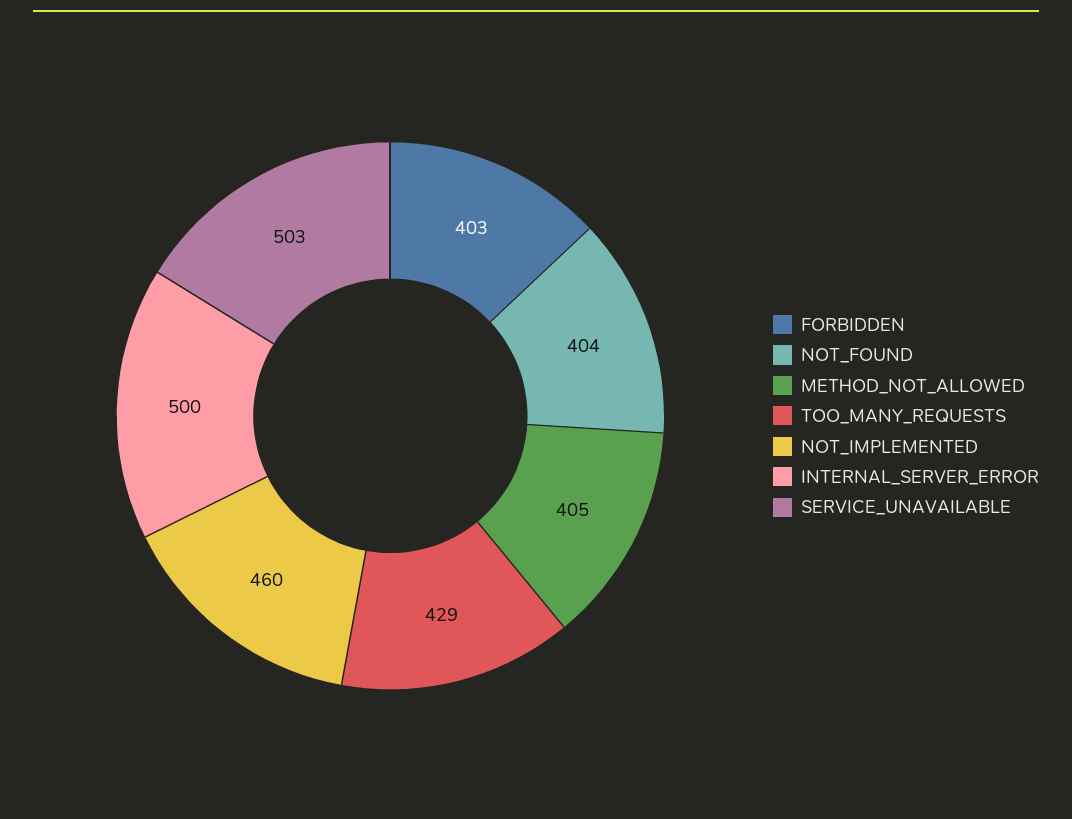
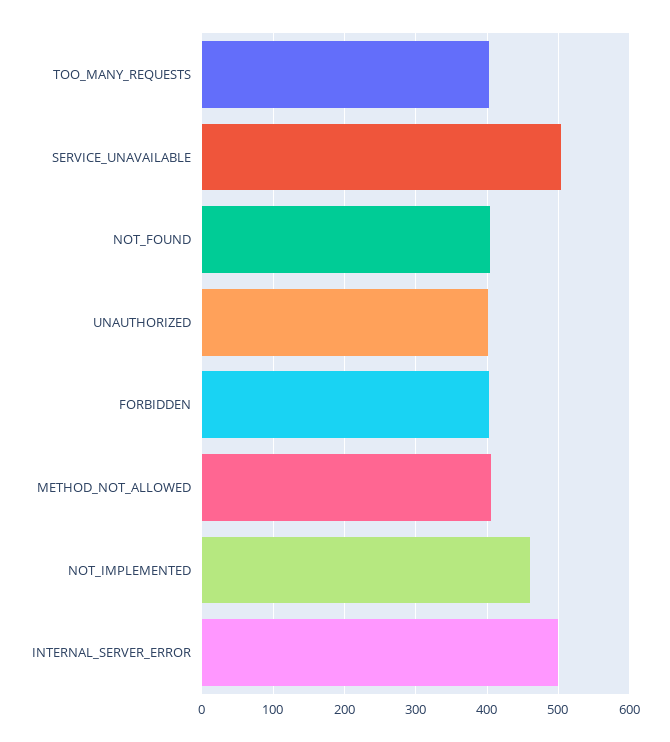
  {
    "FORBIDDEN": 403,
    "NOT_FOUND": 404,
    "METHOD_NOT_ALLOWED": 405,
-   "TOO_MANY_REQUESTS": 429,
+   "TOO_MANY_REQUESTS": 400,
    "NOT_IMPLEMENTED": 460,
    "INTERNAL_SERVER_ERROR": 500,
-   "SERVICE_UNAVAILABLE": 503
+   "SERVICE_UNAVAILABLE": 503,
+   "UNAUTHORIZED": 400
  }

